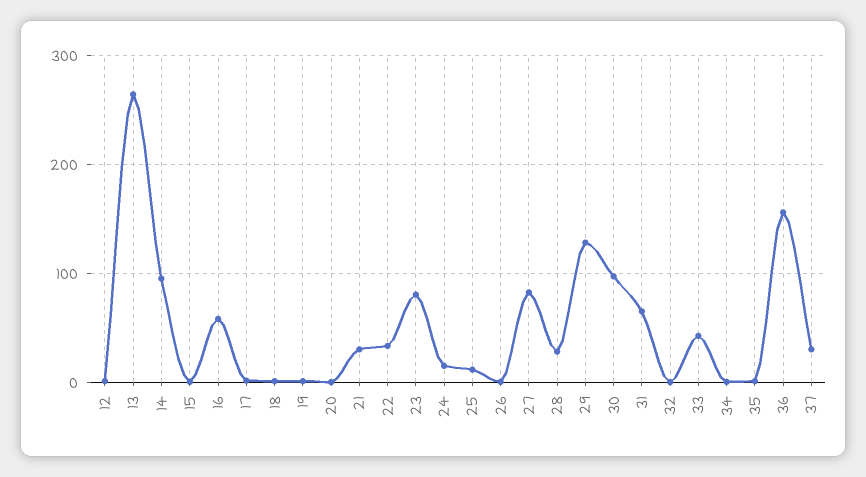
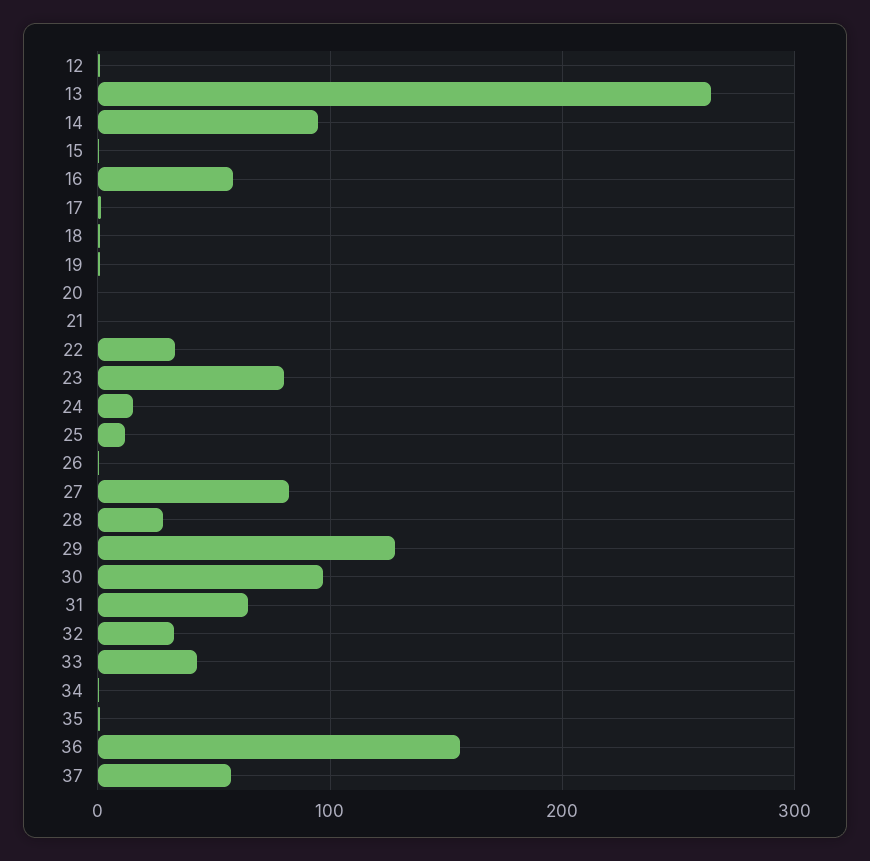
  {
    "12": 0,
    "13": 260,
    "14": 90,
    "15": 0,
    "16": 60,
    "17": 0,
    "18": 0,
    "19": 0,
    "20": 0,
-   "21": 30,
+   "21": 0,
    "22": 30,
    "23": 80,
    "24": 20,
    "25": 10,
    "26": 0,
    "27": 80,
    "28": 30,
    "29": 130,
    "30": 100,
    "31": 60,
-   "32": 0,
+   "32": 30,
    "33": 40,
    "34": 0,
    "35": 0,
    "36": 160,
-   "37": 30
+   "37": 60
  }

